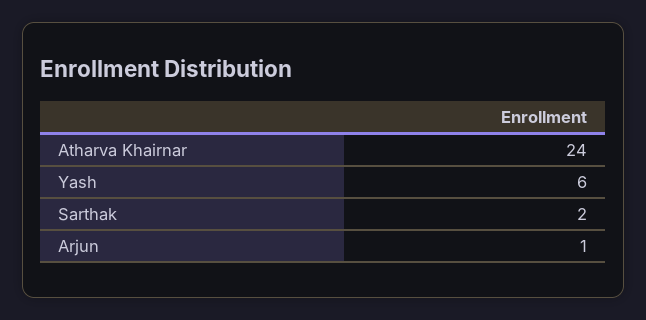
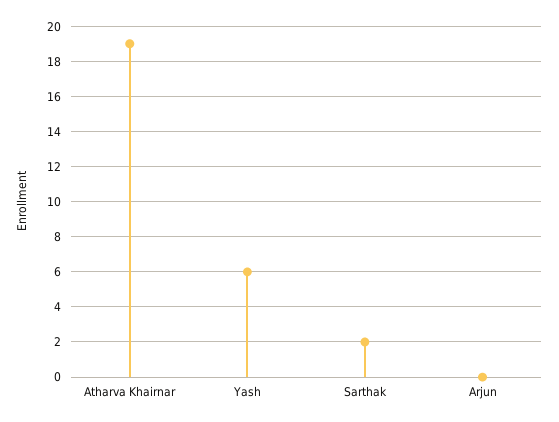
  {
-   "Atharva Khairnar": 24,
+   "Atharva Khairnar": 19,
    "Yash": 6,
    "Sarthak": 2,
-   "Arjun": 1
+   "Arjun": 0
  }

